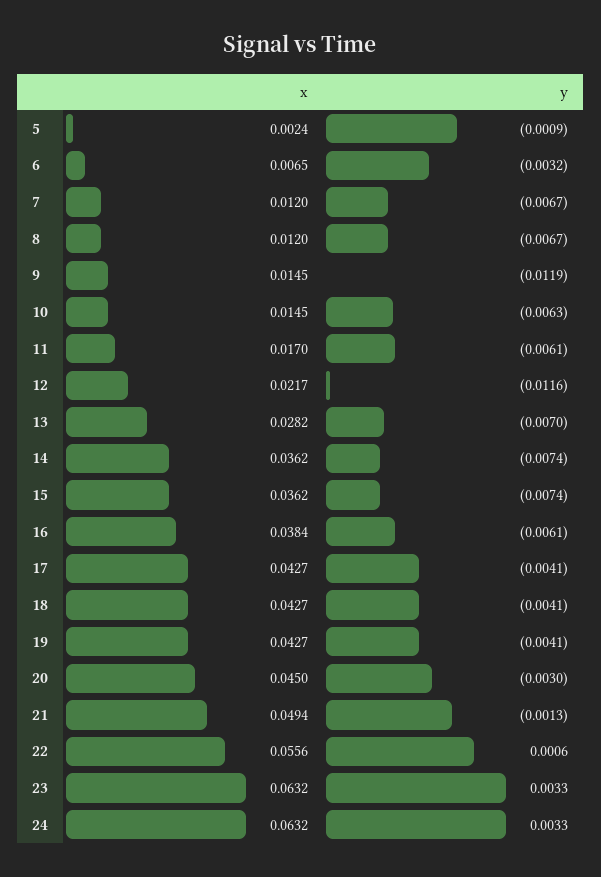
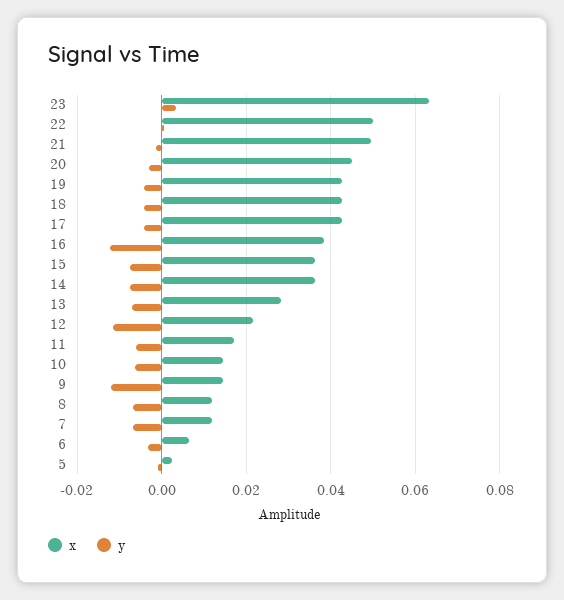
  {
    "x": {
      "5": 0.0024,
      "6": 0.0065,
      "7": 0.012,
      "8": 0.012,
      "9": 0.0145,
      "10": 0.0145,
      "11": 0.017,
      "12": 0.0217,
      "13": 0.0282,
      "14": 0.0362,
      "15": 0.0362,
      "16": 0.0384,
      "17": 0.0427,
      "18": 0.0427,
      "19": 0.0427,
      "20": 0.045,
      "21": 0.0494,
-     "22": 0.0556,
+     "22": 0.05,
-     "23": 0.0632,
+     "23": 0.0632
-     "24": 0.0632
    },
    "y": {
      "5": -0.0009,
      "6": -0.0032,
      "7": -0.0067,
      "8": -0.0067,
      "9": -0.0119,
      "10": -0.0063,
      "11": -0.0061,
      "12": -0.0116,
      "13": -0.007,
      "14": -0.0074,
      "15": -0.0074,
-     "16": -0.0061,
+     "16": -0.012,
      "17": -0.0041,
      "18": -0.0041,
      "19": -0.0041,
      "20": -0.003,
      "21": -0.0013,
      "22": 0.0006,
-     "23": 0.0033,
+     "23": 0.0033
-     "24": 0.0033
    }
  }

